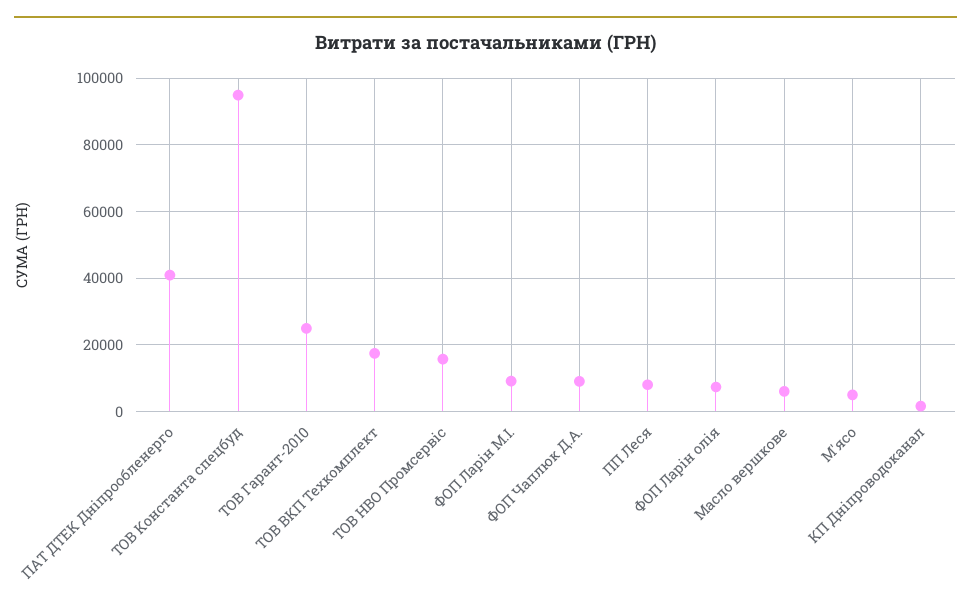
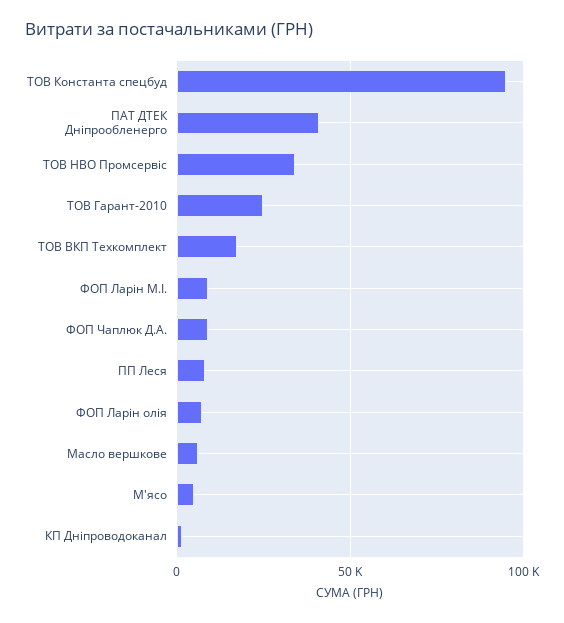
  {
    "ПАТ ДТЕК Дніпрообленерго": 40000,
    "ТОВ Константа спецбуд": 94000,
    "ТОВ Гарант-2010": 24000,
    "ТОВ ВКП Техкомплект": 18000,
-   "ТОВ НВО Промсервіс": 16000,
+   "ТОВ НВО Промсервіс": 35000,
    "ФОП Ларін М.І.": 10000,
    "ФОП Чаплюк Д.А.": 10000,
    "ПП Леся": 8000,
    "ФОП Ларін олія": 8000,
    "Масло вершкове": 6000,
    "М'ясо": 4000,
    "КП Дніпроводоканал": 2000
  }

